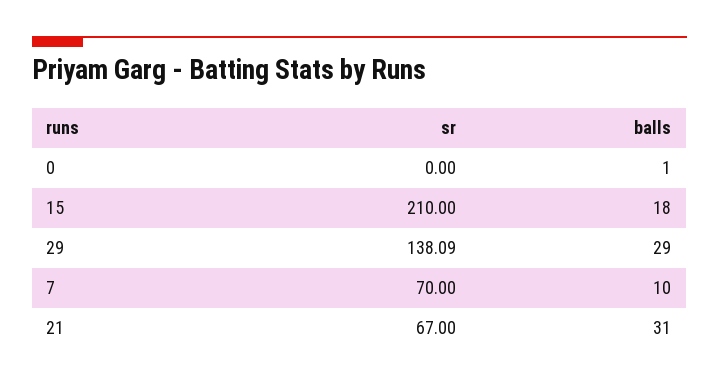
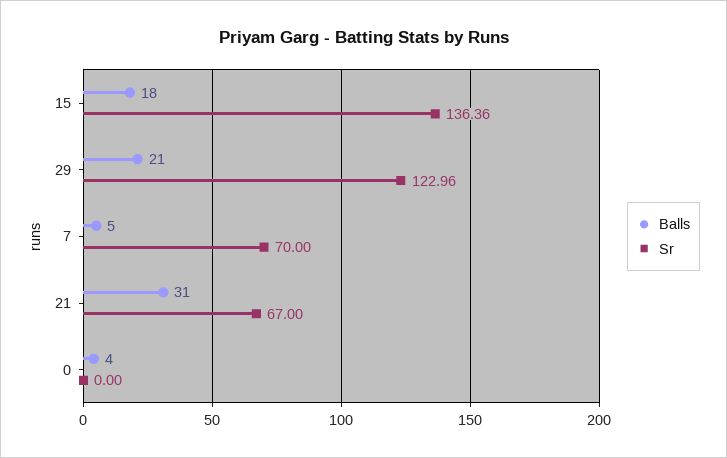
  {
    "sr": {
      "0": 0,
-     "15": 210,
+     "15": 136.36,
-     "29": 138.09,
+     "29": 122.96,
      "7": 70,
      "21": 67
    },
    "balls": {
-     "0": 1,
+     "0": 4,
      "15": 18,
-     "29": 29,
+     "29": 21,
-     "7": 10,
+     "7": 5,
      "21": 31
    }
  }

